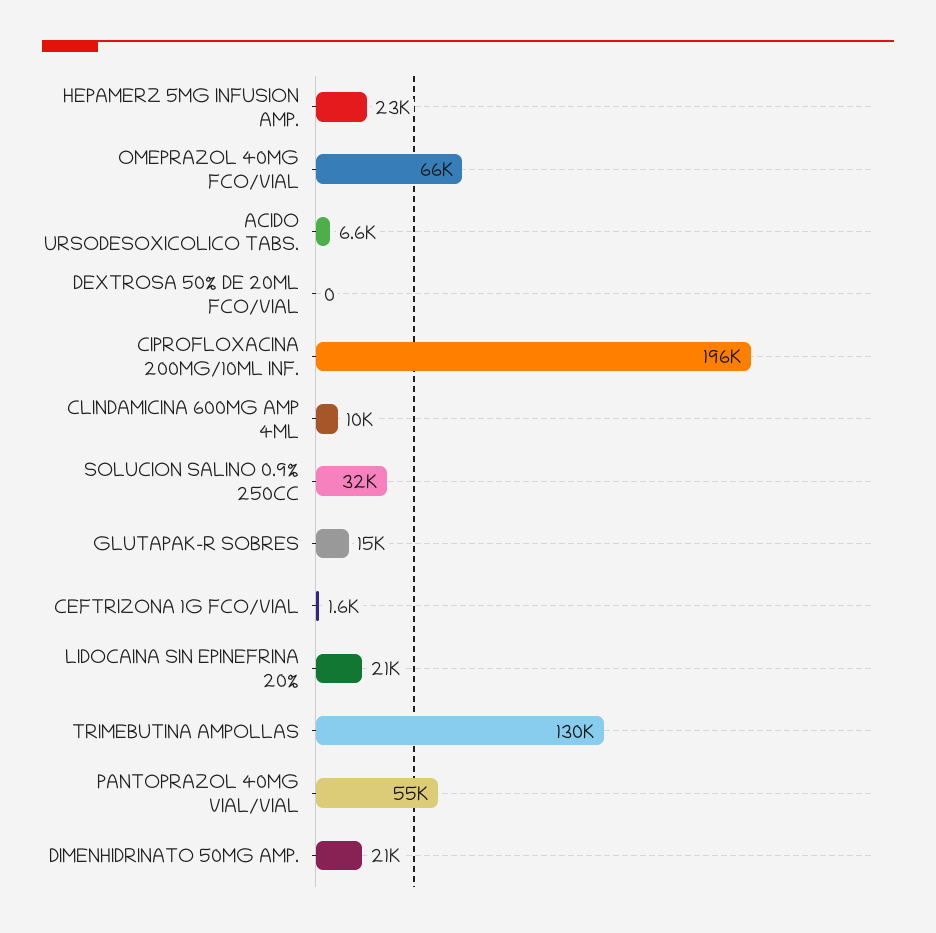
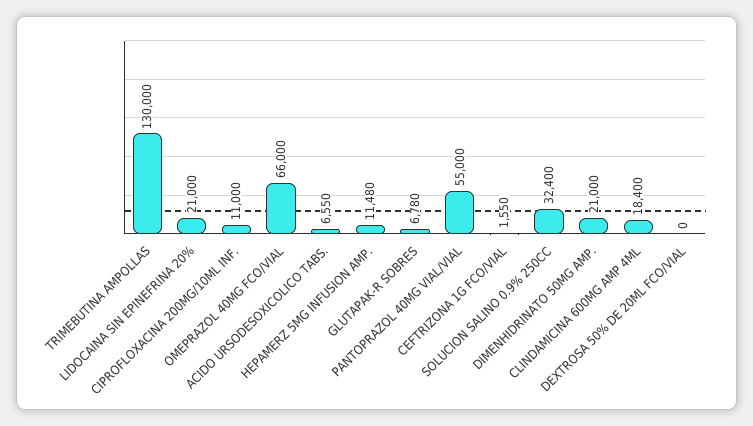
  {
-   "HEPAMERZ 5MG INFUSION AMP.": 23000,
+   "HEPAMERZ 5MG INFUSION AMP.": 11480,
    "OMEPRAZOL 40MG FCO/VIAL": 66000,
    "ACIDO URSODESOXICOLICO TABS.": 6550,
    "DEXTROSA 50% DE 20ML FCO/VIAL": 0,
-   "CIPROFLOXACINA 200MG/10ML INF.": 196000,
+   "CIPROFLOXACINA 200MG/10ML INF.": 11000,
-   "CLINDAMICINA 600MG AMP 4ML": 10000,
+   "CLINDAMICINA 600MG AMP 4ML": 18400,
    "SOLUCION SALINO 0.9% 250CC": 32400,
-   "GLUTAPAK-R SOBRES": 15000,
+   "GLUTAPAK-R SOBRES": 6780,
    "CEFTRIZONA 1G FCO/VIAL": 1550,
    "LIDOCAINA SIN EPINEFRINA 20%": 21000,
    "TRIMEBUTINA AMPOLLAS": 130000,
    "PANTOPRAZOL 40MG VIAL/VIAL": 55000,
    "DIMENHIDRINATO 50MG AMP.": 21000
  }

